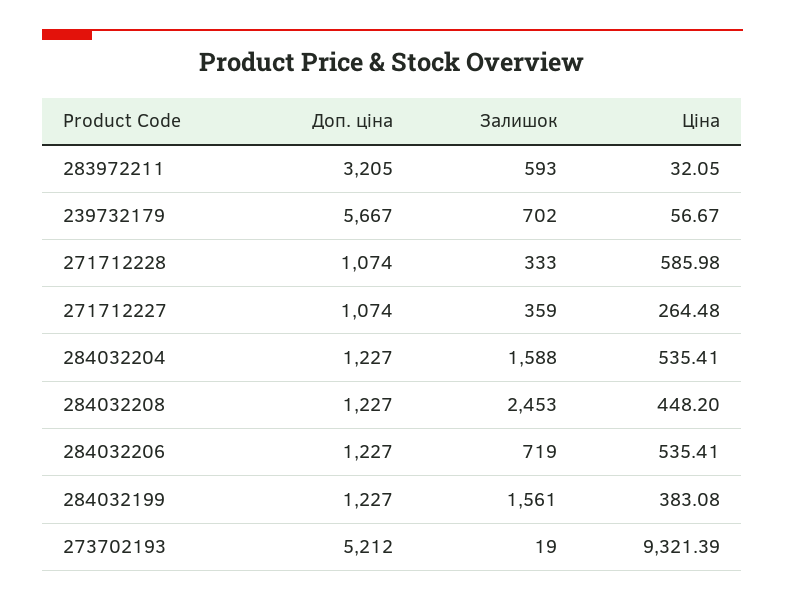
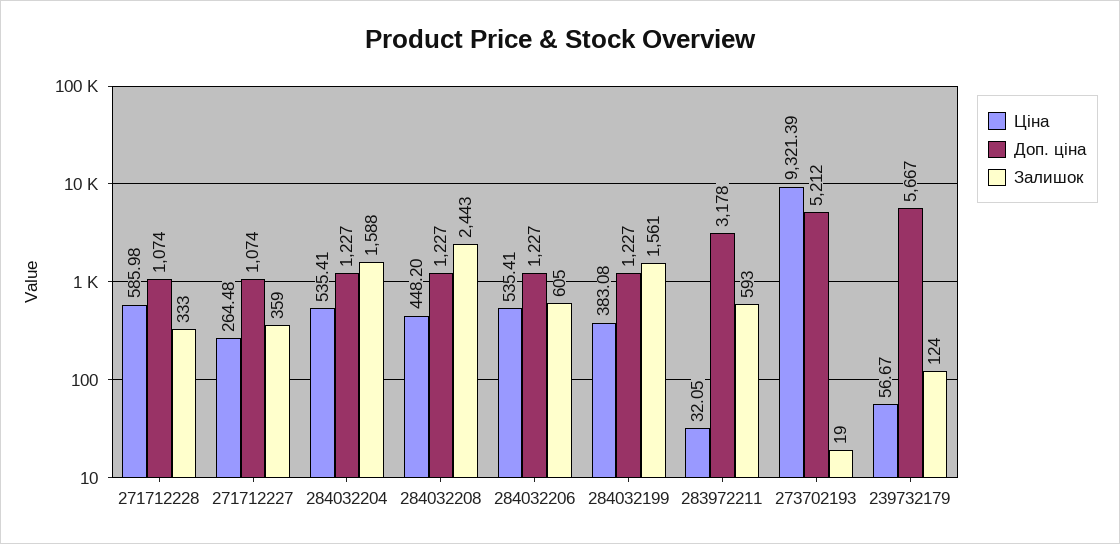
  {
    "Доп. ціна": {
-     "283972211": 3205,
+     "283972211": 3178,
      "239732179": 5667,
      "271712228": 1074,
      "271712227": 1074,
      "284032204": 1227,
      "284032208": 1227,
      "284032206": 1227,
      "284032199": 1227,
      "273702193": 5212
    },
    "Залишок": {
      "283972211": 593,
-     "239732179": 702,
+     "239732179": 124,
      "271712228": 333,
      "271712227": 359,
      "284032204": 1588,
-     "284032208": 2453,
+     "284032208": 2443,
-     "284032206": 719,
+     "284032206": 605,
      "284032199": 1561,
      "273702193": 19
    },
    "Ціна": {
      "283972211": 32.05,
      "239732179": 56.67,
      "271712228": 585.98,
      "271712227": 264.48,
      "284032204": 535.41,
      "284032208": 448.2,
      "284032206": 535.41,
      "284032199": 383.08,
      "273702193": 9321.39
    }
  }

